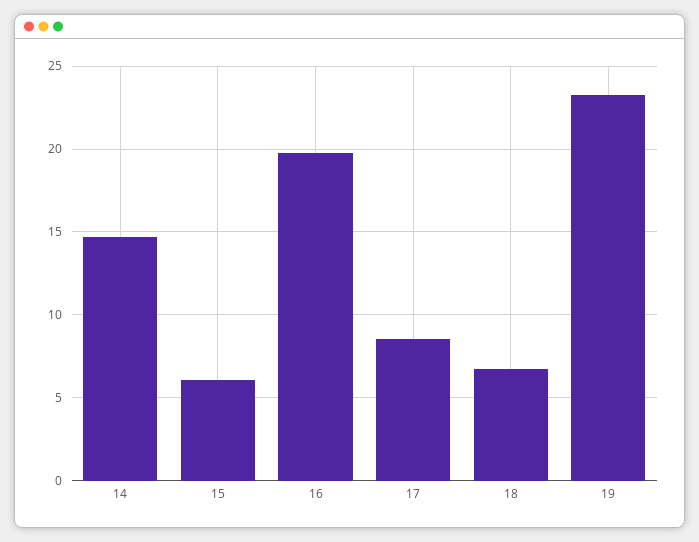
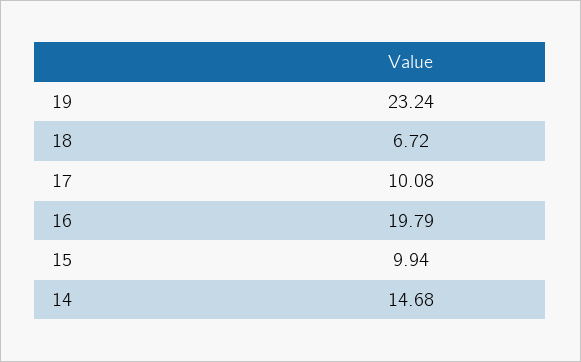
  {
    "14": 14.68,
-   "15": 6,
+   "15": 9.94,
    "16": 19.79,
-   "17": 8.5,
+   "17": 10.08,
    "18": 6.72,
    "19": 23.24
  }

